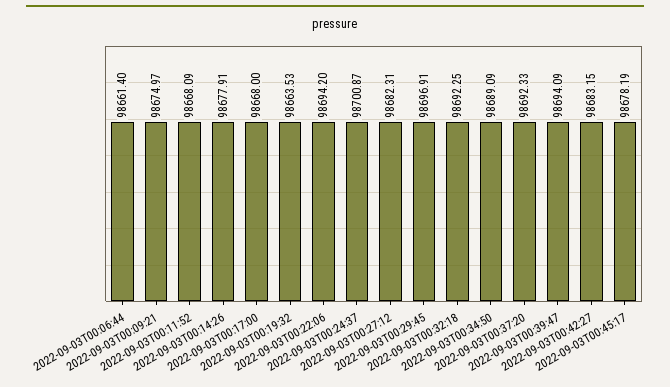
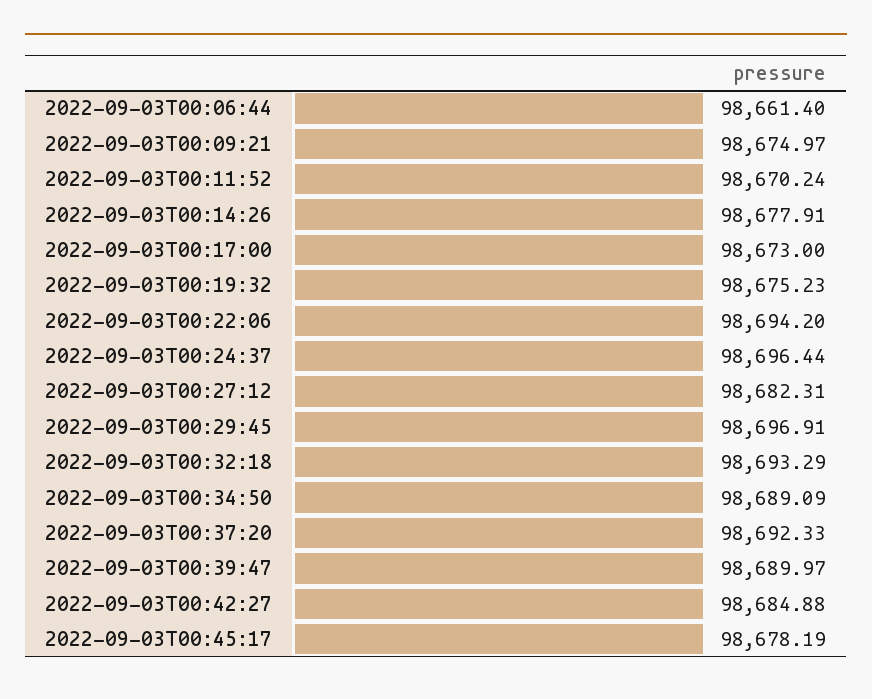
  {
    "2022-09-03T00:06:44": 98661.4,
    "2022-09-03T00:09:21": 98674.97,
-   "2022-09-03T00:11:52": 98668.09,
+   "2022-09-03T00:11:52": 98670.24,
    "2022-09-03T00:14:26": 98677.91,
-   "2022-09-03T00:17:00": 98668,
+   "2022-09-03T00:17:00": 98673,
-   "2022-09-03T00:19:32": 98663.53,
+   "2022-09-03T00:19:32": 98675.23,
    "2022-09-03T00:22:06": 98694.2,
-   "2022-09-03T00:24:37": 98700.87,
+   "2022-09-03T00:24:37": 98696.44,
    "2022-09-03T00:27:12": 98682.31,
    "2022-09-03T00:29:45": 98696.91,
-   "2022-09-03T00:32:18": 98692.25,
+   "2022-09-03T00:32:18": 98693.29,
    "2022-09-03T00:34:50": 98689.09,
    "2022-09-03T00:37:20": 98692.33,
-   "2022-09-03T00:39:47": 98694.09,
+   "2022-09-03T00:39:47": 98689.97,
-   "2022-09-03T00:42:27": 98683.15,
+   "2022-09-03T00:42:27": 98684.88,
    "2022-09-03T00:45:17": 98678.19
  }

